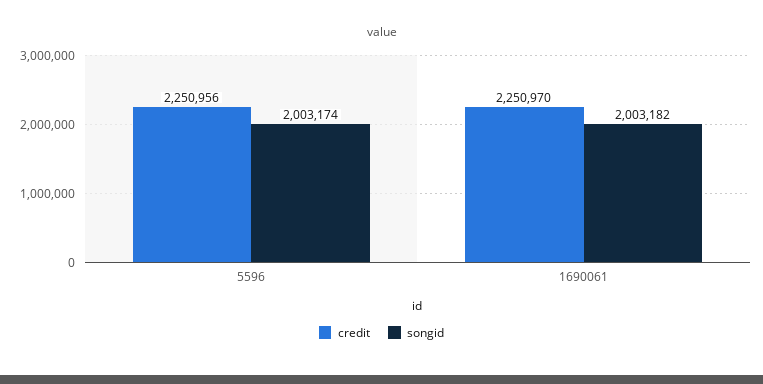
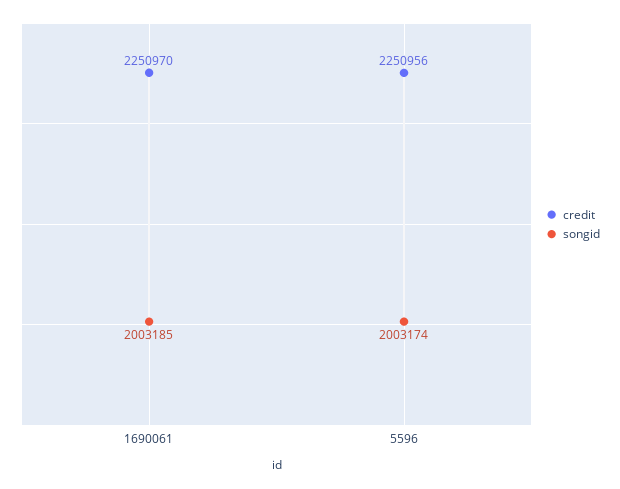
  {
    "credit": {
      "5596": 2250956,
      "1690061": 2250970
    },
    "songid": {
      "5596": 2003174,
-     "1690061": 2003182
+     "1690061": 2003185
    }
  }

